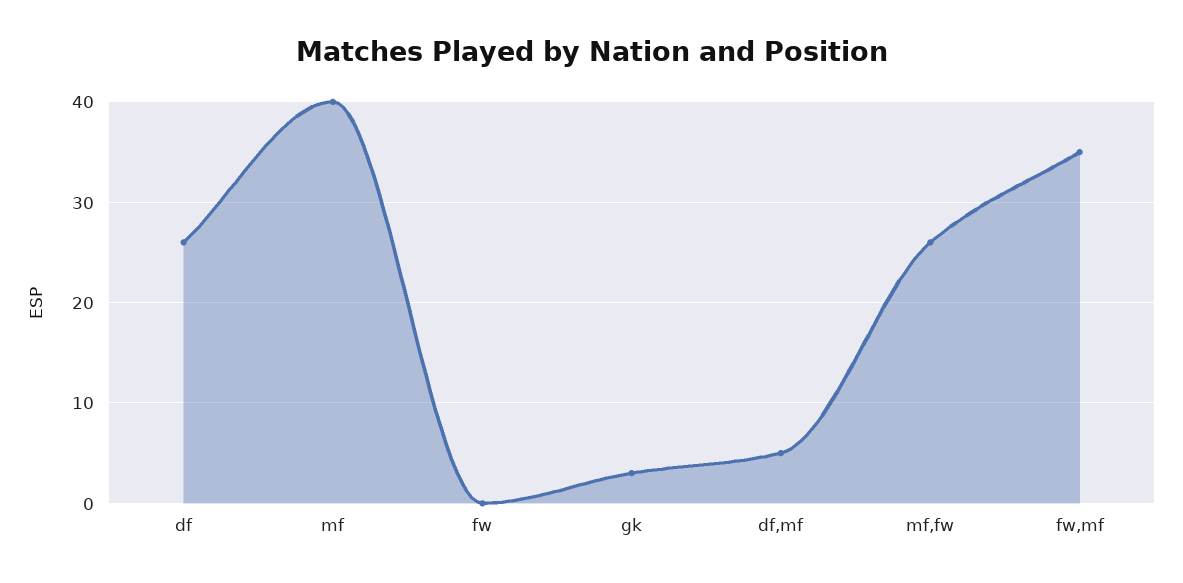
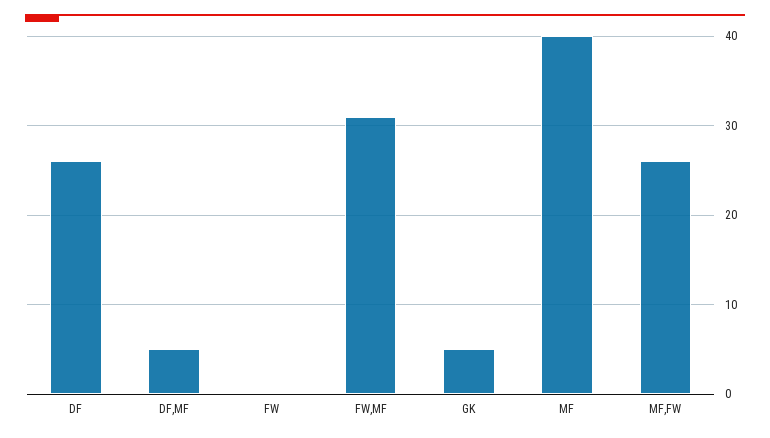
  {
    "df": 26,
    "mf": 40,
    "fw": 0,
-   "gk": 3,
+   "gk": 5,
    "df,mf": 5,
    "mf,fw": 26,
-   "fw,mf": 35
+   "fw,mf": 31
  }

